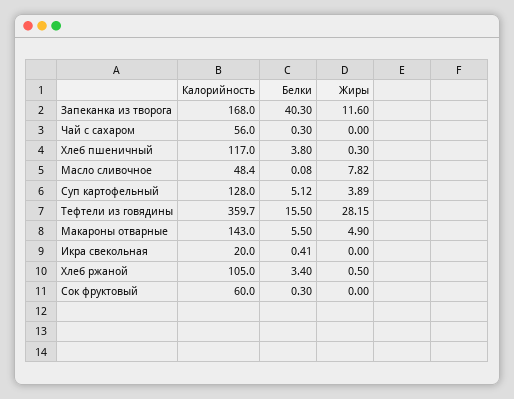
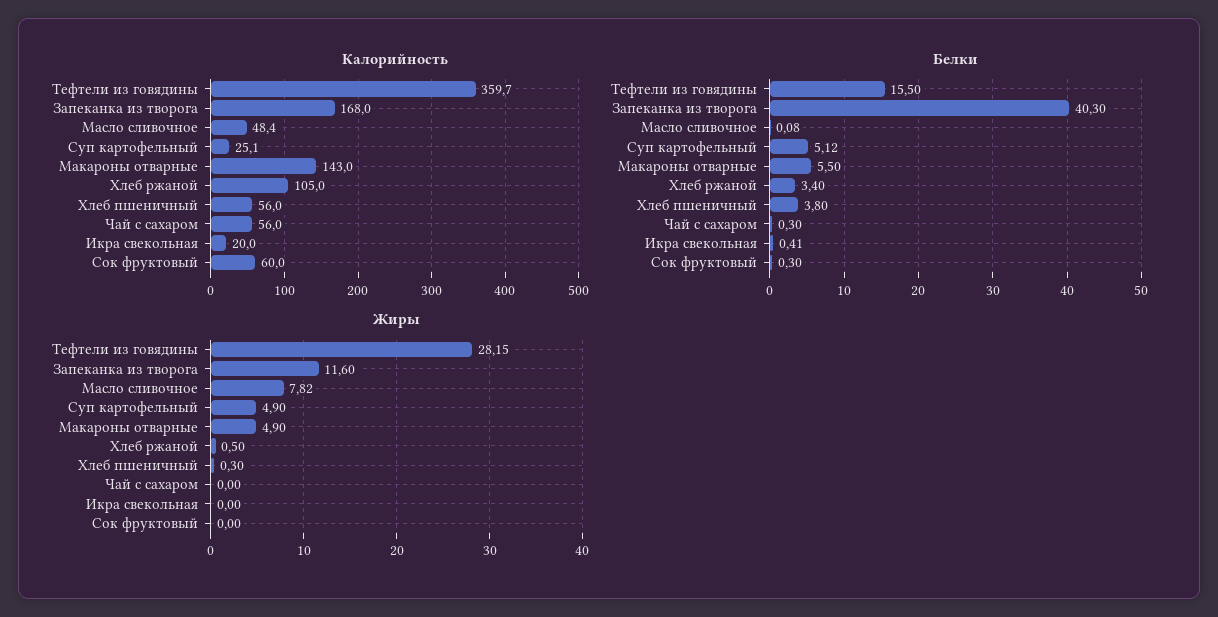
  {
    "Калорийность": {
      "Запеканка из творога": 168,
      "Чай с сахаром": 56,
-     "Хлеб пшеничный": 117,
+     "Хлеб пшеничный": 56,
      "Масло сливочное": 48.4,
-     "Суп картофельный": 128,
+     "Суп картофельный": 25.1,
      "Тефтели из говядины": 359.7,
      "Макароны отварные": 143,
      "Икра свекольная": 20,
      "Хлеб ржаной": 105,
      "Сок фруктовый": 60
    },
    "Белки": {
      "Запеканка из творога": 40.3,
      "Чай с сахаром": 0.3,
      "Хлеб пшеничный": 3.8,
      "Масло сливочное": 0.08,
      "Суп картофельный": 5.12,
      "Тефтели из говядины": 15.5,
      "Макароны отварные": 5.5,
      "Икра свекольная": 0.41,
      "Хлеб ржаной": 3.4,
      "Сок фруктовый": 0.3
    },
    "Жиры": {
      "Запеканка из творога": 11.6,
      "Чай с сахаром": 0,
      "Хлеб пшеничный": 0.3,
      "Масло сливочное": 7.82,
-     "Суп картофельный": 3.89,
+     "Суп картофельный": 4.9,
      "Тефтели из говядины": 28.15,
      "Макароны отварные": 4.9,
      "Икра свекольная": 0,
      "Хлеб ржаной": 0.5,
      "Сок фруктовый": 0
    }
  }

